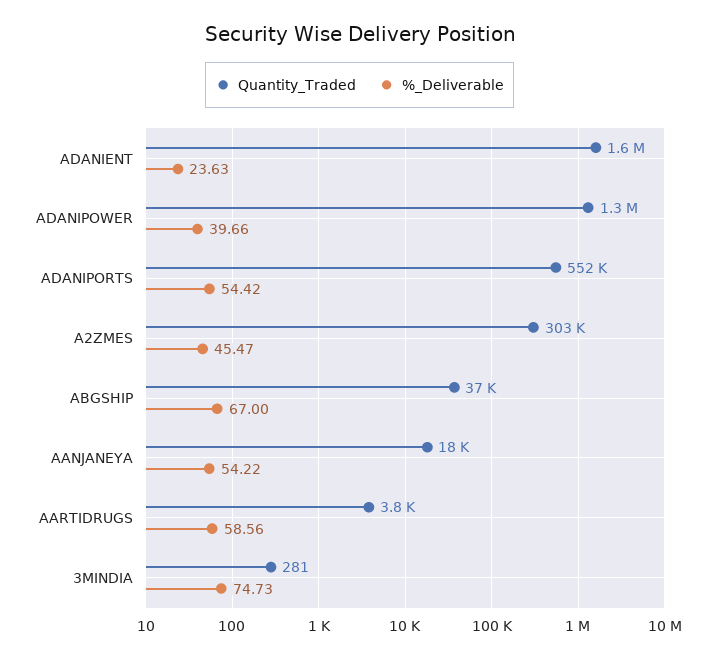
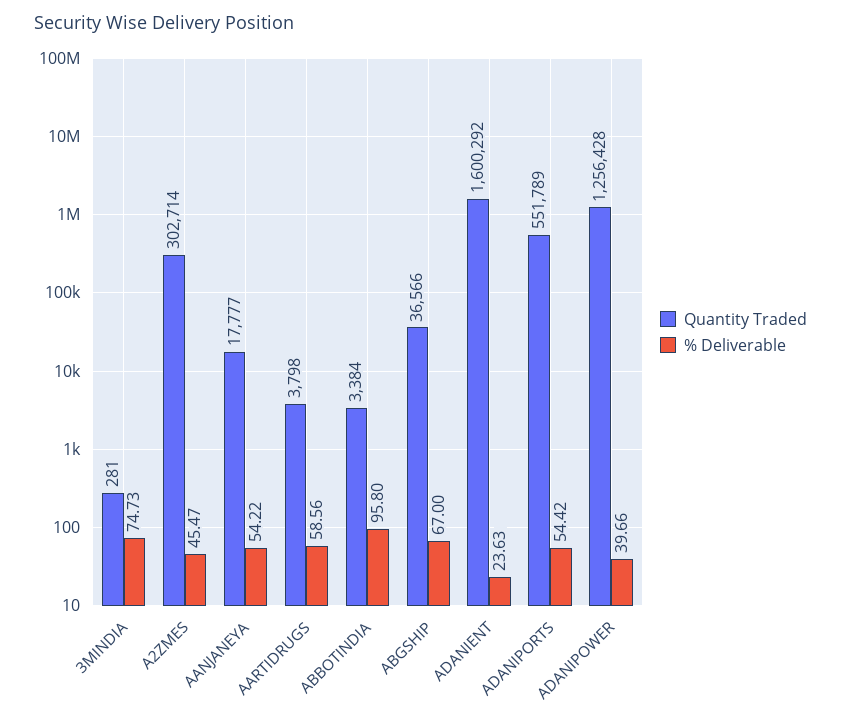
  {
    "Quantity_Traded": {
      "ADANIENT": 1600292,
      "ADANIPOWER": 1256428,
      "ADANIPORTS": 551789,
      "A2ZMES": 302714,
      "ABGSHIP": 36566,
      "AANJANEYA": 17777,
      "AARTIDRUGS": 3798,
-     "3MINDIA": 281
+     "3MINDIA": 281,
+     "ABBOTINDIA": 3384
    },
    "%_Deliverable": {
      "ADANIENT": 23.63,
      "ADANIPOWER": 39.66,
      "ADANIPORTS": 54.42,
      "A2ZMES": 45.47,
      "ABGSHIP": 67,
      "AANJANEYA": 54.22,
      "AARTIDRUGS": 58.56,
-     "3MINDIA": 74.73
+     "3MINDIA": 74.73,
+     "ABBOTINDIA": 95.8
    }
  }

